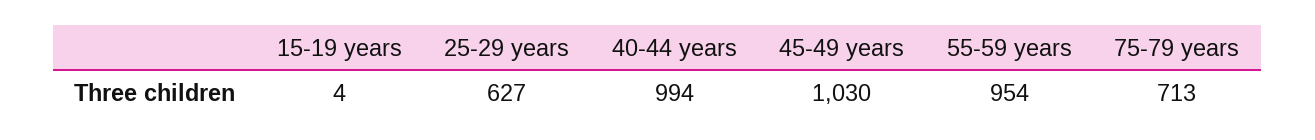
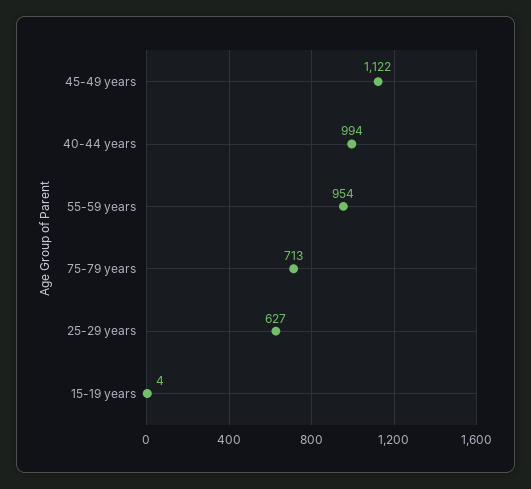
  {
    "15-19 years": 4,
    "25-29 years": 627,
    "40-44 years": 994,
-   "45-49 years": 1030,
+   "45-49 years": 1122,
    "55-59 years": 954,
    "75-79 years": 713
  }

